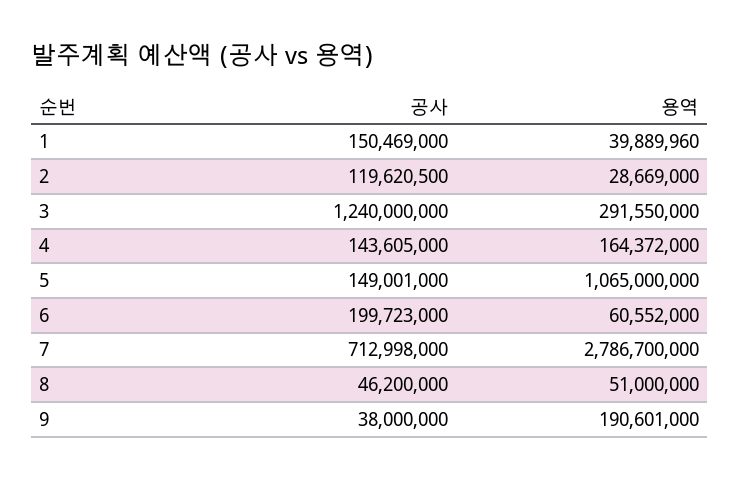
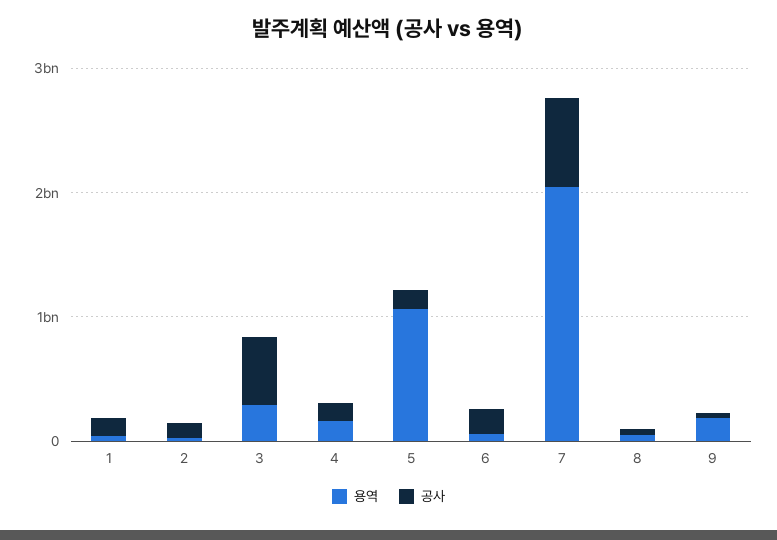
  {
    "공사": {
      "1": 150469000,
      "2": 119620500,
-     "3": 1240000000,
+     "3": 600000000,
      "4": 143605000,
      "5": 149001000,
      "6": 199723000,
      "7": 712998000,
      "8": 46200000,
      "9": 38000000
    },
    "용역": {
      "1": 39889960,
      "2": 28669000,
      "3": 291550000,
      "4": 164372000,
      "5": 1065000000,
      "6": 60552000,
-     "7": 2786700000,
+     "7": 2000000000,
      "8": 51000000,
      "9": 190601000
    }
  }

